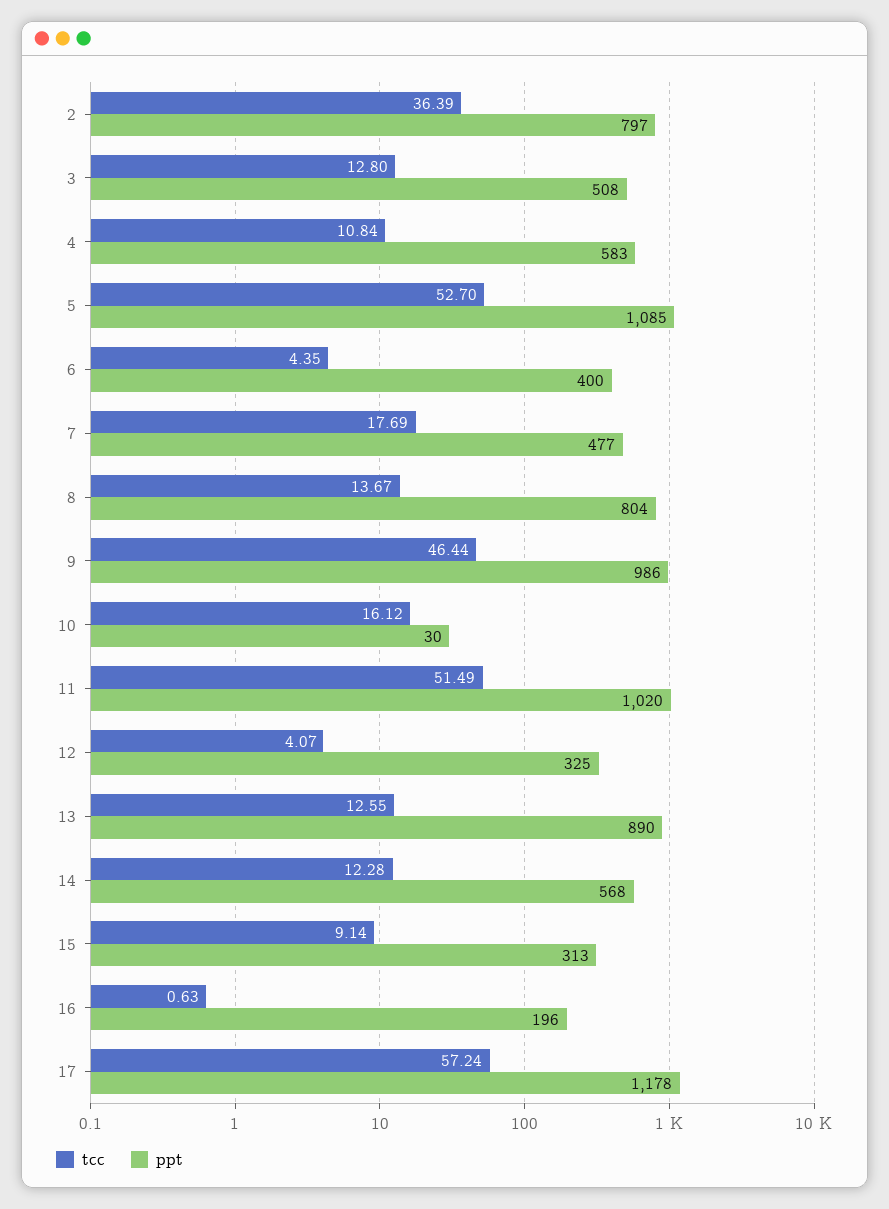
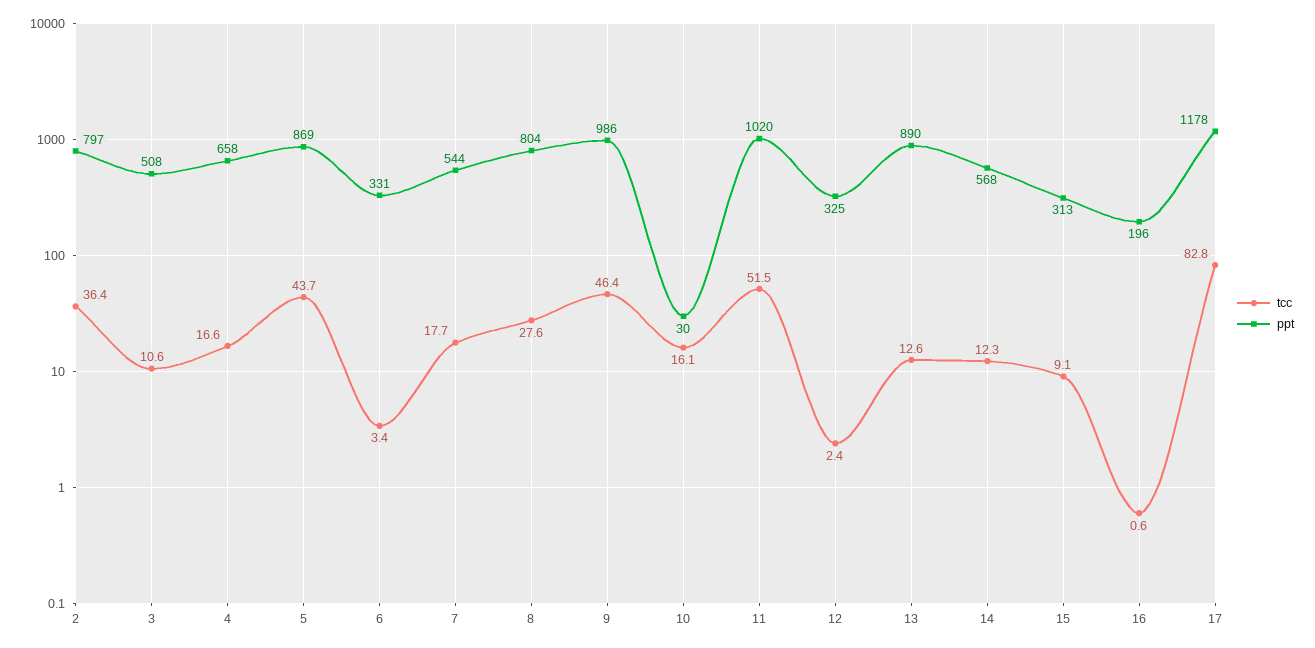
  {
    "tcc": {
      "2": 36.39,
-     "3": 12.8,
+     "3": 10.6,
-     "4": 10.84,
+     "4": 16.6,
-     "5": 52.7,
+     "5": 43.7,
-     "6": 4.35,
+     "6": 3.4,
      "7": 17.69,
-     "8": 13.67,
+     "8": 27.6,
      "9": 46.44,
      "10": 16.12,
      "11": 51.49,
-     "12": 4.07,
+     "12": 2.4,
      "13": 12.55,
      "14": 12.28,
      "15": 9.14,
      "16": 0.63,
-     "17": 57.24
+     "17": 82.8
    },
    "ppt": {
      "2": 797,
      "3": 508,
-     "4": 583,
+     "4": 658,
-     "5": 1085,
+     "5": 869,
-     "6": 400,
+     "6": 331,
-     "7": 477,
+     "7": 544,
      "8": 804,
      "9": 986,
      "10": 30,
      "11": 1020,
      "12": 325,
      "13": 890,
      "14": 568,
      "15": 313,
      "16": 196,
      "17": 1178
    }
  }

